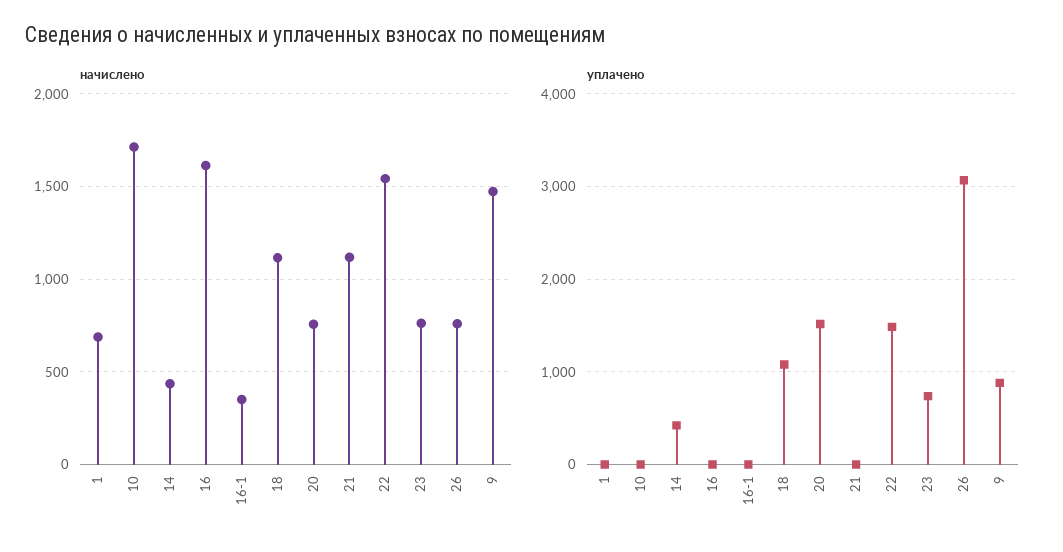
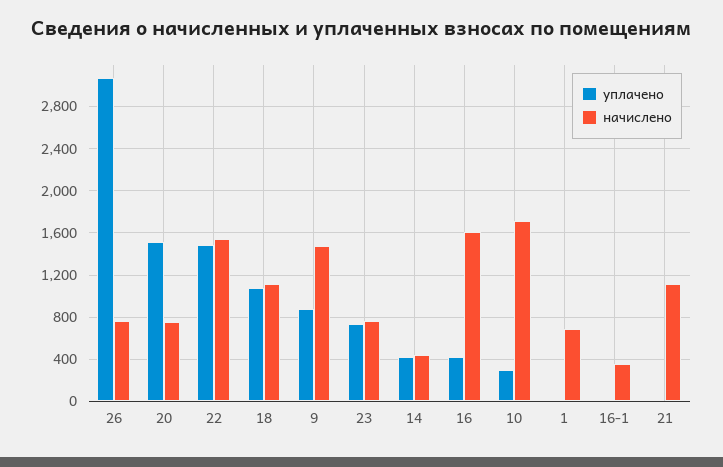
  {
    "начислено": {
      "1": 700,
      "10": 1700,
      "14": 450,
      "16": 1600,
      "16-1": 350,
      "18": 1100,
      "20": 750,
      "21": 1100,
      "22": 1550,
      "23": 750,
      "26": 750,
      "9": 1450
    },
    "уплачено": {
      "1": 0,
-     "10": 0,
+     "10": 300,
      "14": 400,
-     "16": 0,
+     "16": 400,
      "16-1": 0,
      "18": 1100,
      "20": 1500,
      "21": 0,
      "22": 1500,
      "23": 700,
      "26": 3100,
      "9": 900
    }
  }

